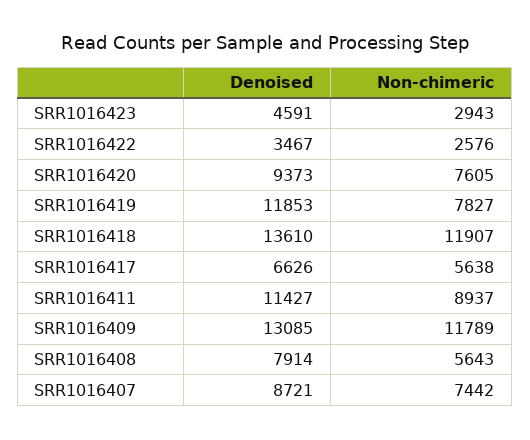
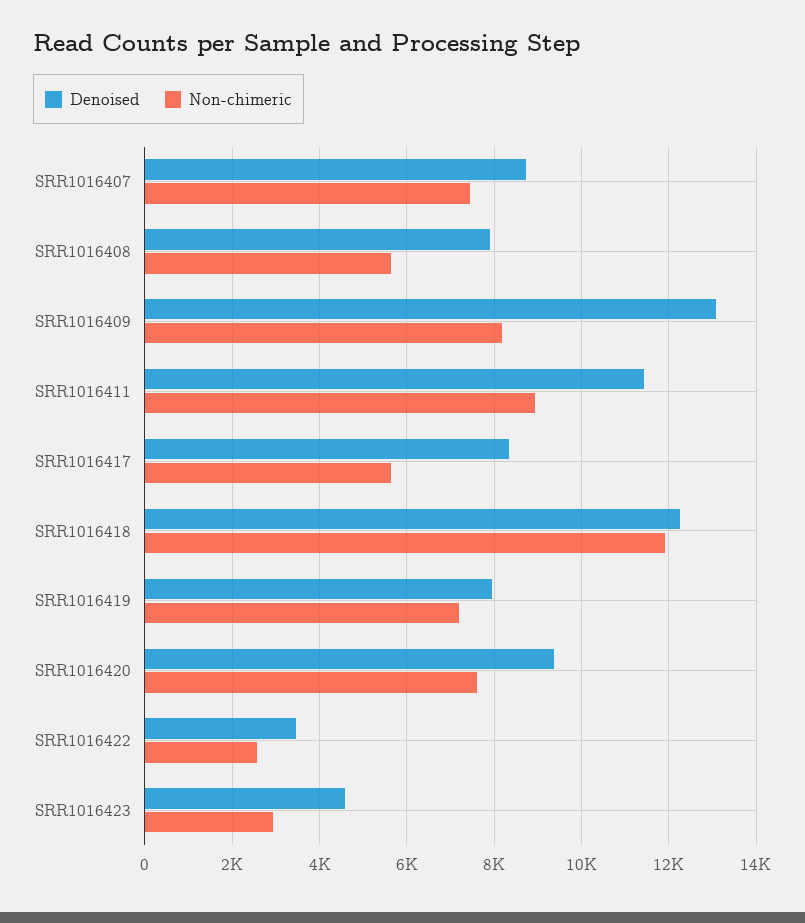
  {
    "Denoised": {
      "SRR1016423": 4591,
      "SRR1016422": 3467,
      "SRR1016420": 9373,
-     "SRR1016419": 11853,
+     "SRR1016419": 8000,
-     "SRR1016418": 13610,
+     "SRR1016418": 12200,
-     "SRR1016417": 6626,
+     "SRR1016417": 8400,
      "SRR1016411": 11427,
      "SRR1016409": 13085,
      "SRR1016408": 7914,
      "SRR1016407": 8721
    },
    "Non-chimeric": {
      "SRR1016423": 2943,
      "SRR1016422": 2576,
      "SRR1016420": 7605,
-     "SRR1016419": 7827,
+     "SRR1016419": 7200,
      "SRR1016418": 11907,
      "SRR1016417": 5638,
      "SRR1016411": 8937,
-     "SRR1016409": 11789,
+     "SRR1016409": 8200,
      "SRR1016408": 5643,
      "SRR1016407": 7442
    }
  }

